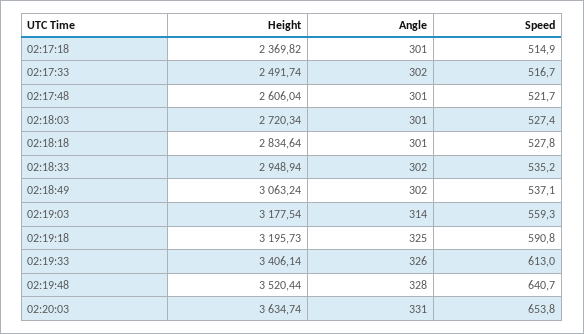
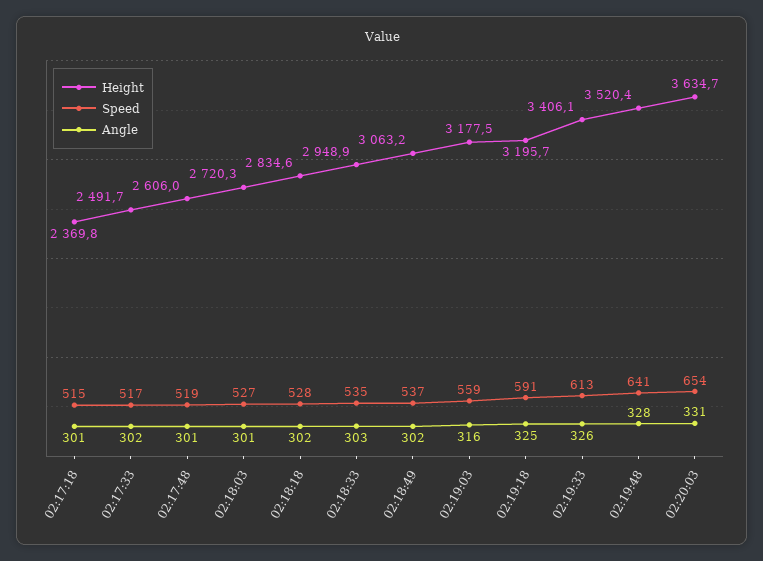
  {
    "Height": {
      "02:17:18": 2369.82,
      "02:17:33": 2491.74,
      "02:17:48": 2606.04,
      "02:18:03": 2720.34,
      "02:18:18": 2834.64,
      "02:18:33": 2948.94,
      "02:18:49": 3063.24,
      "02:19:03": 3177.54,
      "02:19:18": 3195.73,
      "02:19:33": 3406.14,
      "02:19:48": 3520.44,
      "02:20:03": 3634.74
    },
    "Angle": {
      "02:17:18": 301,
      "02:17:33": 302,
      "02:17:48": 301,
      "02:18:03": 301,
-     "02:18:18": 301,
+     "02:18:18": 302,
-     "02:18:33": 302,
+     "02:18:33": 303,
      "02:18:49": 302,
-     "02:19:03": 314,
+     "02:19:03": 316,
      "02:19:18": 325,
      "02:19:33": 326,
      "02:19:48": 328,
      "02:20:03": 331
    },
    "Speed": {
      "02:17:18": 514.9,
      "02:17:33": 516.7,
-     "02:17:48": 521.7,
+     "02:17:48": 519,
      "02:18:03": 527.4,
      "02:18:18": 527.8,
      "02:18:33": 535.2,
      "02:18:49": 537.1,
      "02:19:03": 559.3,
      "02:19:18": 590.8,
      "02:19:33": 613,
      "02:19:48": 640.7,
      "02:20:03": 653.8
    }
  }

